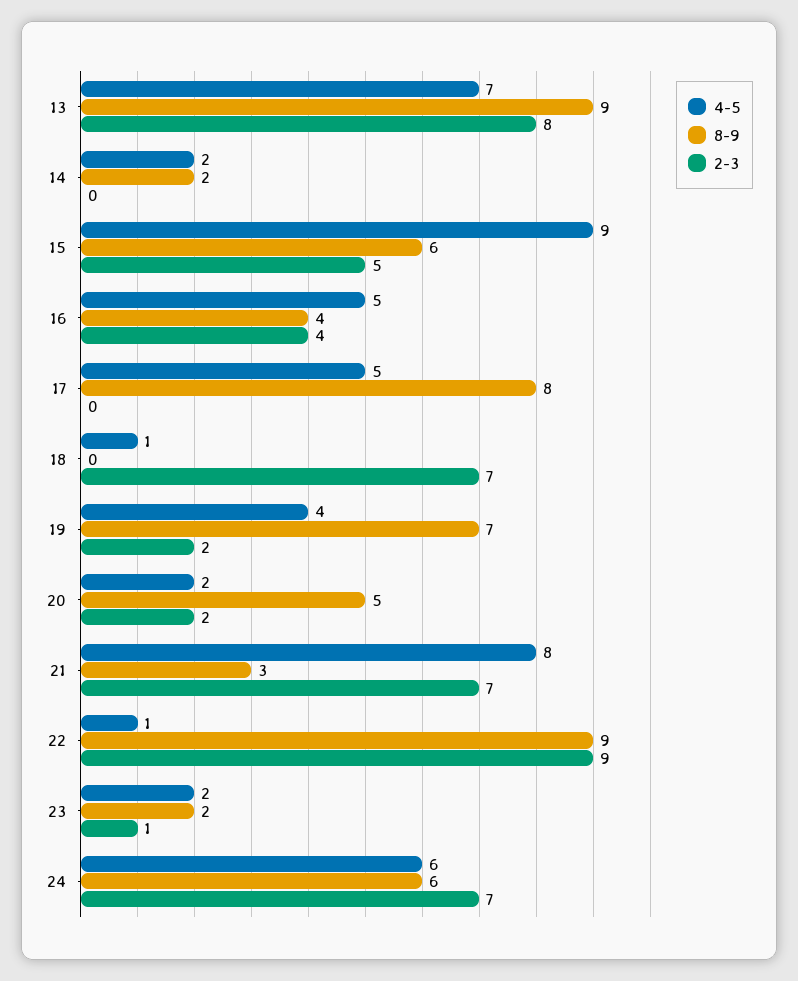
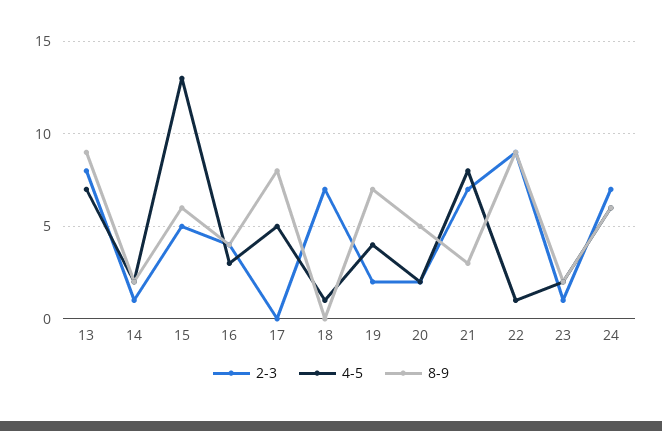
  {
    "4-5": {
      "13": 7,
      "14": 2,
-     "15": 9,
+     "15": 13,
-     "16": 5,
+     "16": 3,
      "17": 5,
      "18": 1,
      "19": 4,
      "20": 2,
      "21": 8,
      "22": 1,
      "23": 2,
      "24": 6
    },
    "8-9": {
      "13": 9,
      "14": 2,
      "15": 6,
      "16": 4,
      "17": 8,
      "18": 0,
      "19": 7,
      "20": 5,
      "21": 3,
      "22": 9,
      "23": 2,
      "24": 6
    },
    "2-3": {
      "13": 8,
-     "14": 0,
+     "14": 1,
      "15": 5,
      "16": 4,
      "17": 0,
      "18": 7,
      "19": 2,
      "20": 2,
      "21": 7,
      "22": 9,
      "23": 1,
      "24": 7
    }
  }

